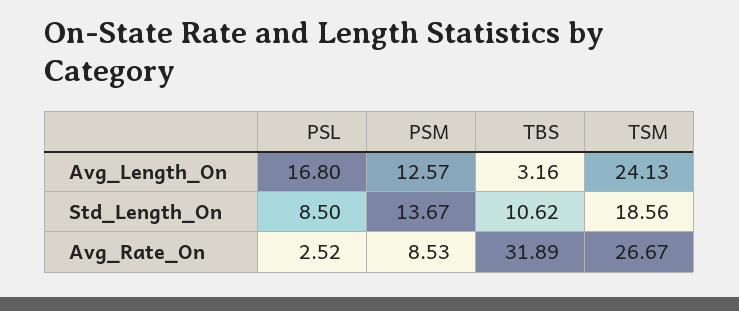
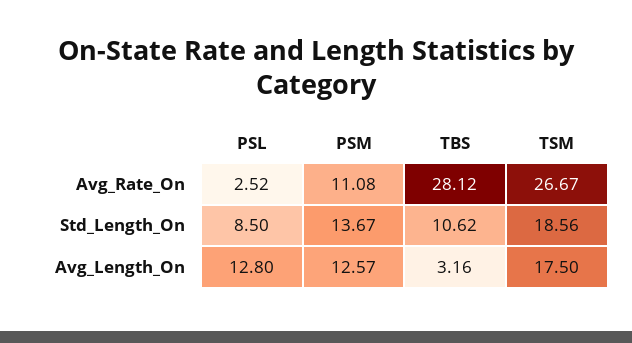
  {
    "PSL": {
-     "Avg_Length_On": 16.8,
+     "Avg_Length_On": 12.8,
      "Std_Length_On": 8.5,
      "Avg_Rate_On": 2.52
    },
    "PSM": {
      "Avg_Length_On": 12.57,
      "Std_Length_On": 13.67,
-     "Avg_Rate_On": 8.53
+     "Avg_Rate_On": 11.08
    },
    "TBS": {
      "Avg_Length_On": 3.16,
      "Std_Length_On": 10.62,
-     "Avg_Rate_On": 31.89
+     "Avg_Rate_On": 28.12
    },
    "TSM": {
-     "Avg_Length_On": 24.13,
+     "Avg_Length_On": 17.5,
      "Std_Length_On": 18.56,
      "Avg_Rate_On": 26.67
    }
  }

